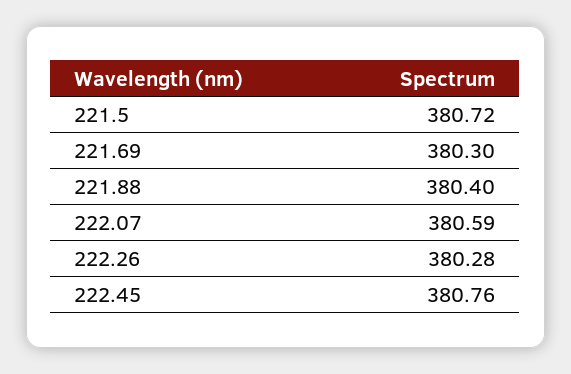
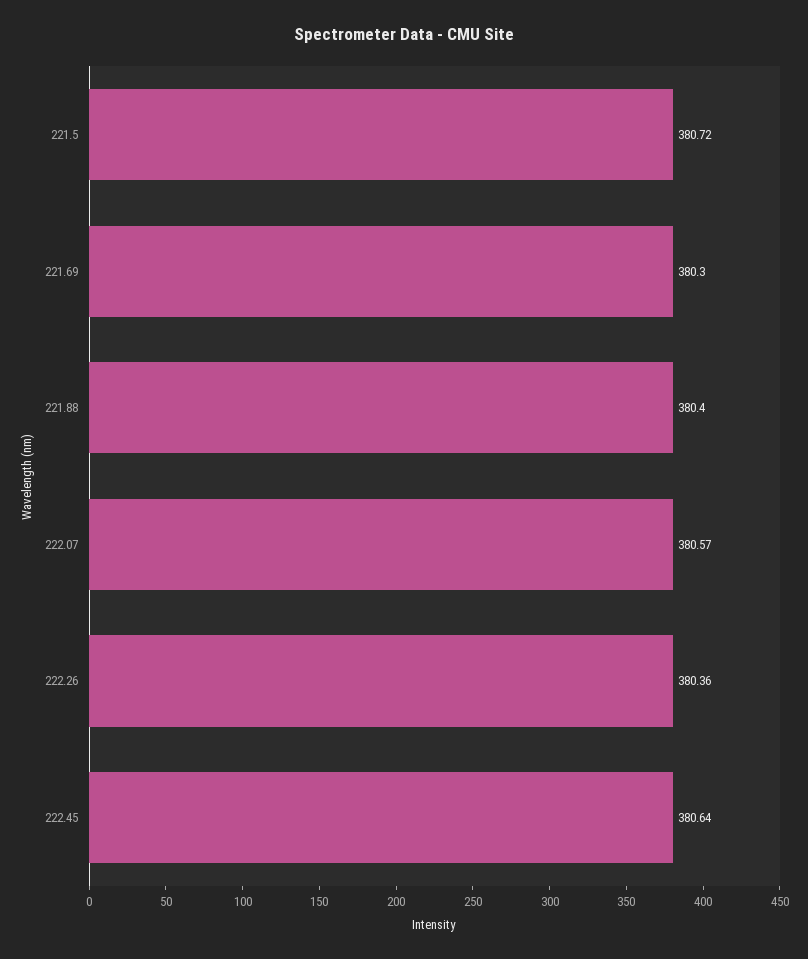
  {
    "221.5": 380.72,
    "221.69": 380.3,
    "221.88": 380.4,
-   "222.07": 380.59,
+   "222.07": 380.57,
-   "222.26": 380.28,
+   "222.26": 380.36,
-   "222.45": 380.76
+   "222.45": 380.64
  }

